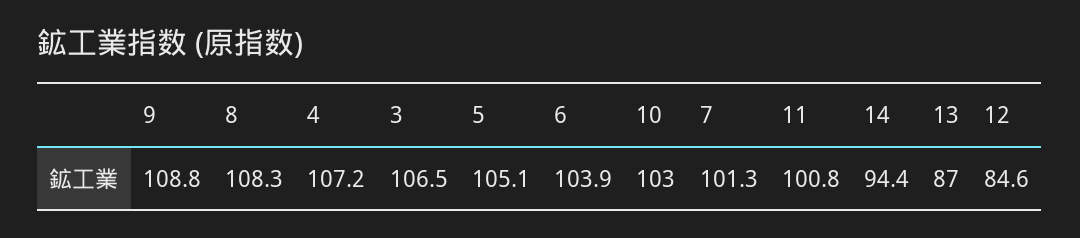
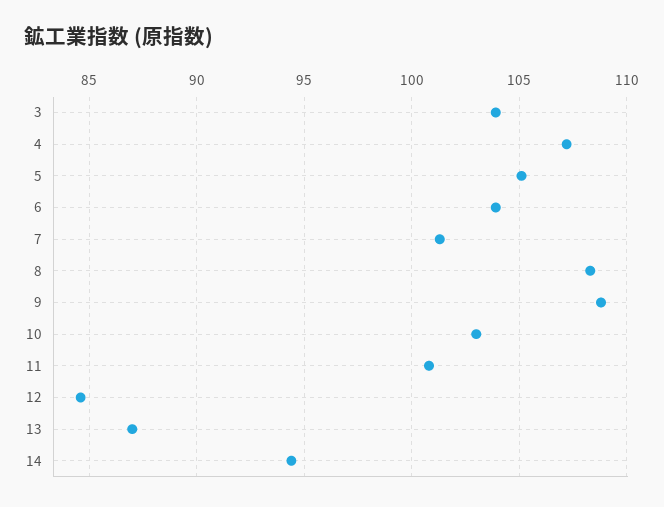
  {
    "9": 108.8,
    "8": 108.3,
    "4": 107.2,
-   "3": 106.5,
+   "3": 104,
    "5": 105.1,
    "6": 103.9,
    "10": 103,
    "7": 101.3,
    "11": 100.8,
    "14": 94.4,
    "13": 87,
    "12": 84.6
  }

